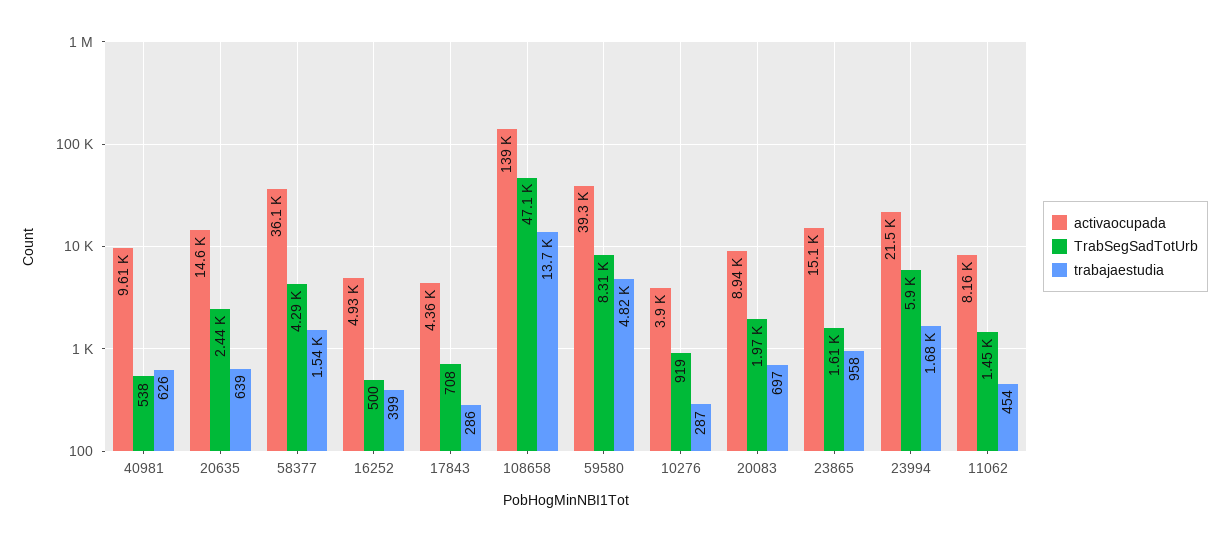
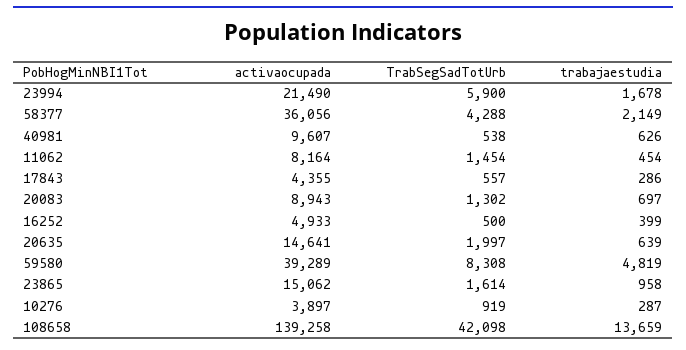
  {
    "activaocupada": {
      "40981": 9607,
      "20635": 14641,
      "58377": 36056,
      "16252": 4933,
      "17843": 4355,
      "108658": 139258,
      "59580": 39289,
      "10276": 3897,
      "20083": 8943,
      "23865": 15062,
      "23994": 21490,
      "11062": 8164
    },
    "TrabSegSadTotUrb": {
      "40981": 538,
-     "20635": 2440,
+     "20635": 1997,
      "58377": 4288,
      "16252": 500,
-     "17843": 708,
+     "17843": 557,
-     "108658": 47100,
+     "108658": 42098,
      "59580": 8308,
      "10276": 919,
-     "20083": 1970,
+     "20083": 1302,
      "23865": 1614,
      "23994": 5900,
      "11062": 1454
    },
    "trabajaestudia": {
      "40981": 626,
      "20635": 639,
-     "58377": 1540,
+     "58377": 2149,
      "16252": 399,
      "17843": 286,
      "108658": 13659,
      "59580": 4819,
      "10276": 287,
      "20083": 697,
      "23865": 958,
      "23994": 1678,
      "11062": 454
    }
  }

